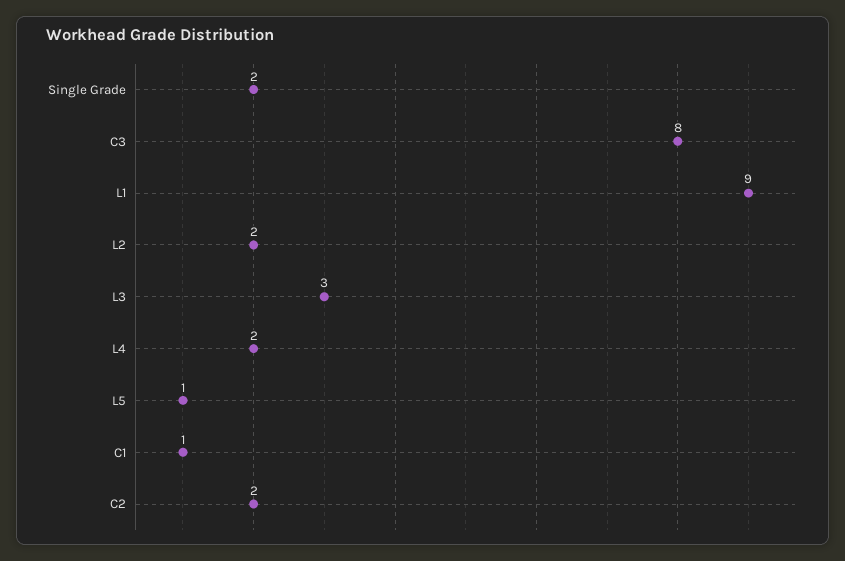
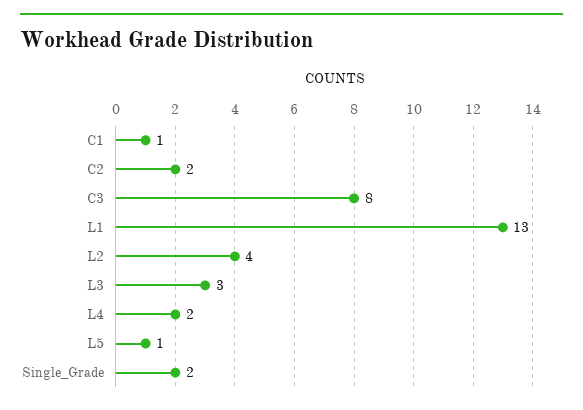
  {
    "Single Grade": 2,
    "C3": 8,
-   "L1": 9,
+   "L1": 13,
-   "L2": 2,
+   "L2": 4,
    "L3": 3,
    "L4": 2,
    "L5": 1,
    "C1": 1,
    "C2": 2
  }

